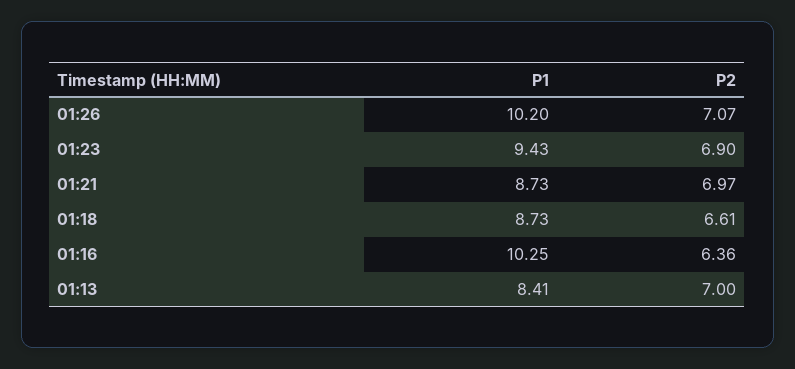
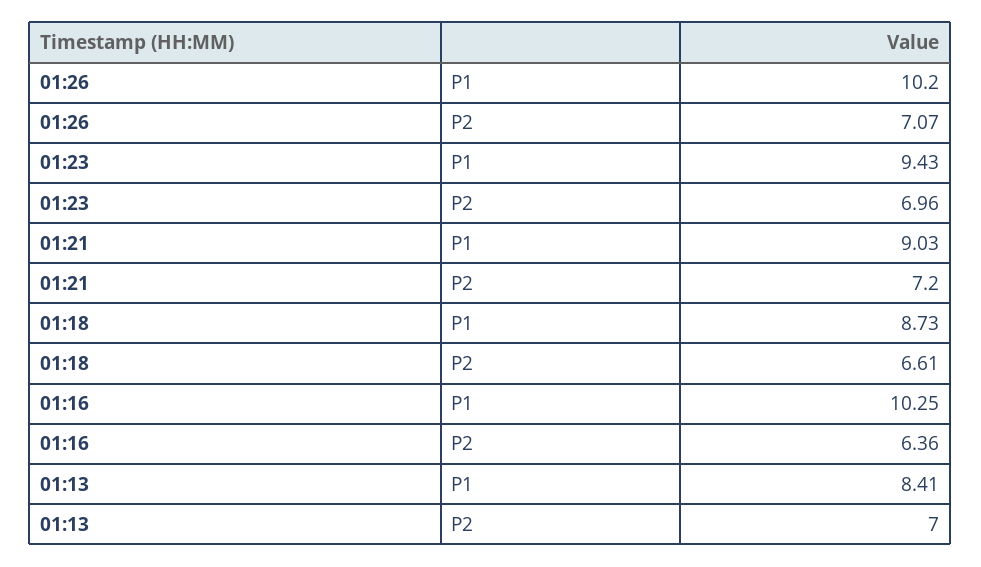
  {
    "P1": {
      "01:26": 10.2,
      "01:23": 9.43,
-     "01:21": 8.73,
+     "01:21": 9.03,
      "01:18": 8.73,
      "01:16": 10.25,
      "01:13": 8.41
    },
    "P2": {
      "01:26": 7.07,
-     "01:23": 6.9,
+     "01:23": 6.96,
-     "01:21": 6.97,
+     "01:21": 7.2,
      "01:18": 6.61,
      "01:16": 6.36,
      "01:13": 7
    }
  }

